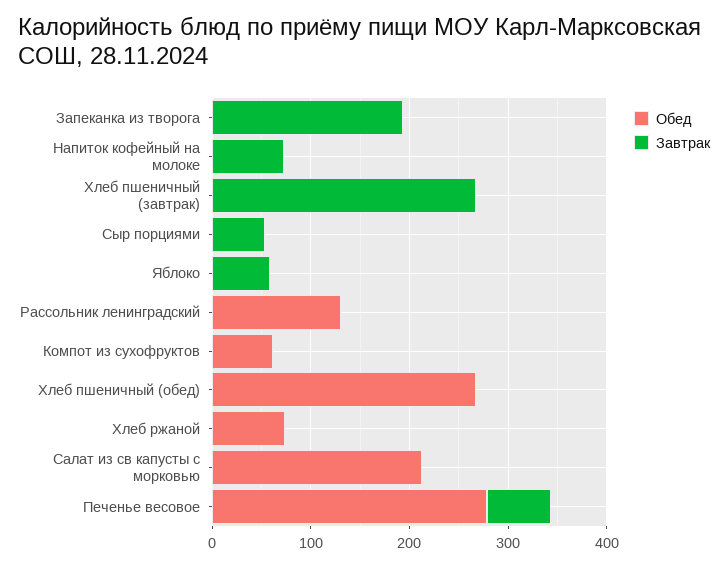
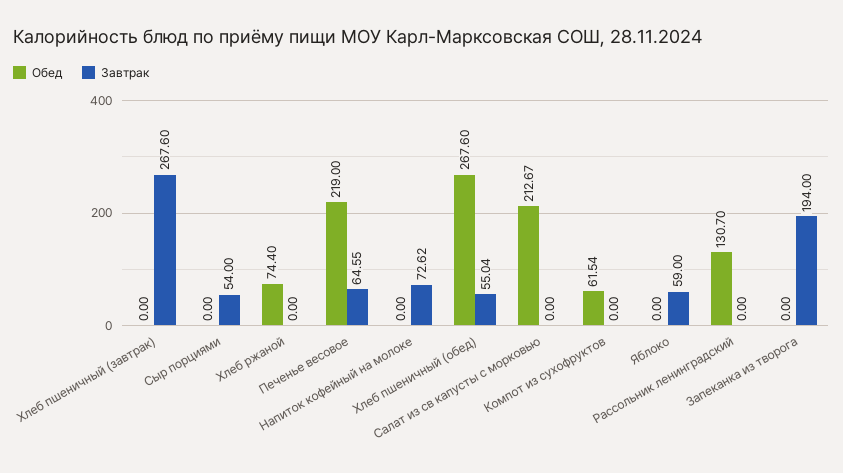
  {
    "Обед": {
      "Запеканка из творога": 0,
      "Напиток кофейный на молоке": 0,
      "Хлеб пшеничный (завтрак)": 0,
      "Сыр порциями": 0,
      "Яблоко": 0,
      "Рассольник ленинградский": 130.7,
      "Компот из сухофруктов": 61.54,
      "Хлеб пшеничный (обед)": 267.6,
      "Хлеб ржаной": 74.4,
      "Салат из св капусты с морковью": 212.67,
-     "Печенье весовое": 280
+     "Печенье весовое": 219
    },
    "Завтрак": {
      "Запеканка из творога": 194,
      "Напиток кофейный на молоке": 72.62,
      "Хлеб пшеничный (завтрак)": 267.6,
      "Сыр порциями": 54,
      "Яблоко": 59,
      "Рассольник ленинградский": 0,
      "Компот из сухофруктов": 0,
-     "Хлеб пшеничный (обед)": 0,
+     "Хлеб пшеничный (обед)": 55.04,
      "Хлеб ржаной": 0,
      "Салат из св капусты с морковью": 0,
      "Печенье весовое": 64.55
    }
  }

